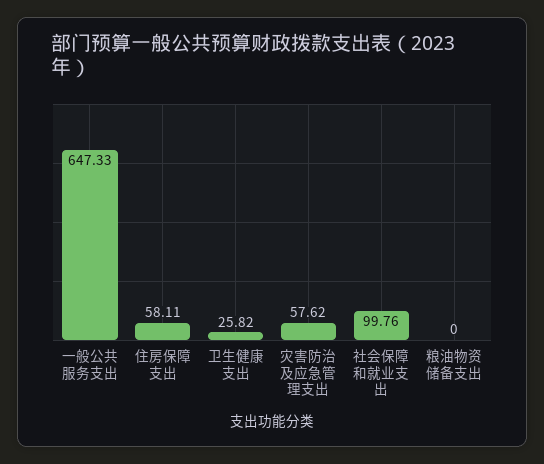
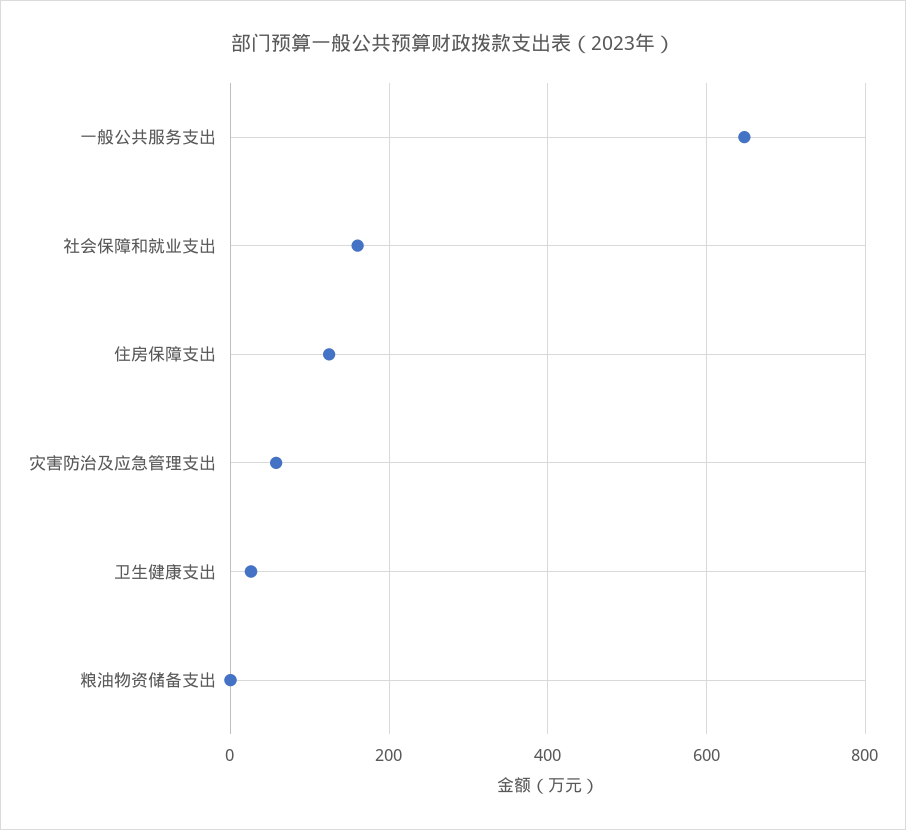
  {
    "一般公共服务支出": 647.33,
-   "住房保障支出": 58.11,
+   "住房保障支出": 120,
    "卫生健康支出": 25.82,
    "灾害防治及应急管理支出": 57.62,
-   "社会保障和就业支出": 99.76,
+   "社会保障和就业支出": 160,
    "粮油物资储备支出": 0
  }

